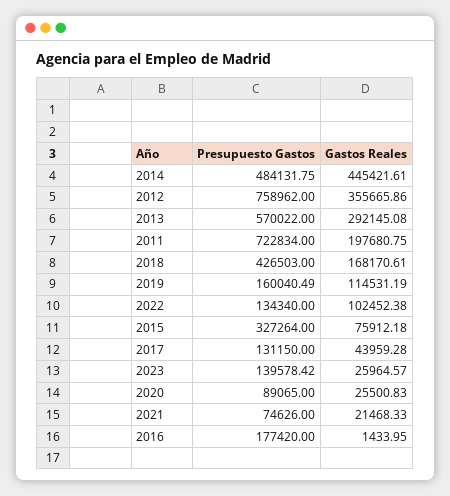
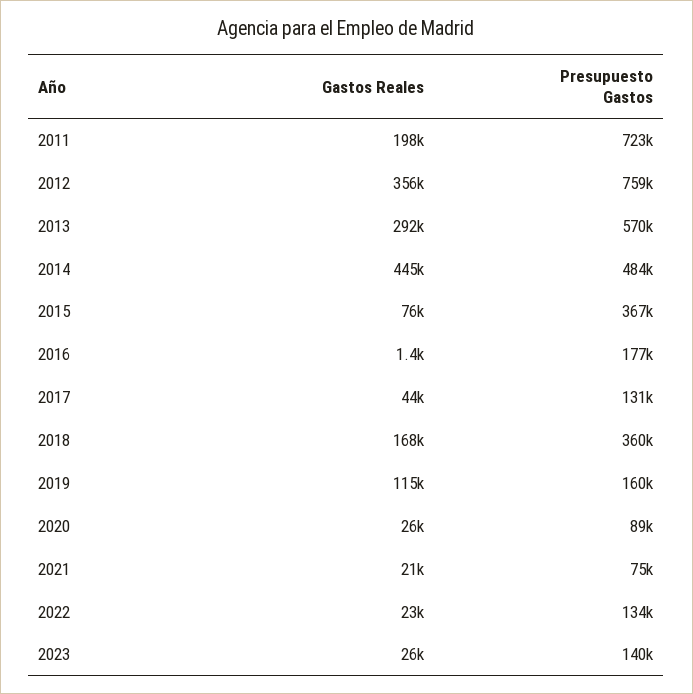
  {
    "Presupuesto Gastos": {
      "2014": 484131.75,
      "2012": 758962,
      "2013": 570022,
      "2011": 722834,
-     "2018": 426503,
+     "2018": 360000,
      "2019": 160040.49,
      "2022": 134340,
-     "2015": 327264,
+     "2015": 367000,
      "2017": 131150,
      "2023": 139578.42,
      "2020": 89065,
      "2021": 74626,
      "2016": 177420
    },
    "Gastos Reales": {
      "2014": 445421.61,
      "2012": 355665.86,
      "2013": 292145.08,
      "2011": 197680.75,
      "2018": 168170.61,
      "2019": 114531.19,
-     "2022": 102452.38,
+     "2022": 23000,
      "2015": 75912.18,
      "2017": 43959.28,
      "2023": 25964.57,
      "2020": 25500.83,
      "2021": 21468.33,
      "2016": 1433.95
    }
  }

